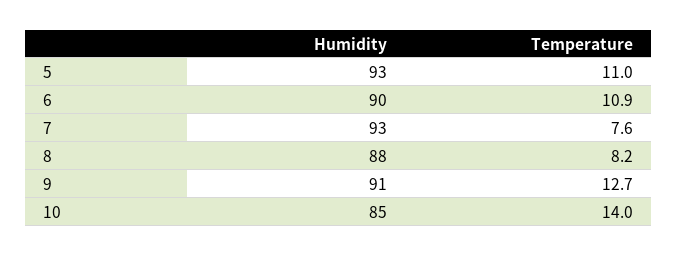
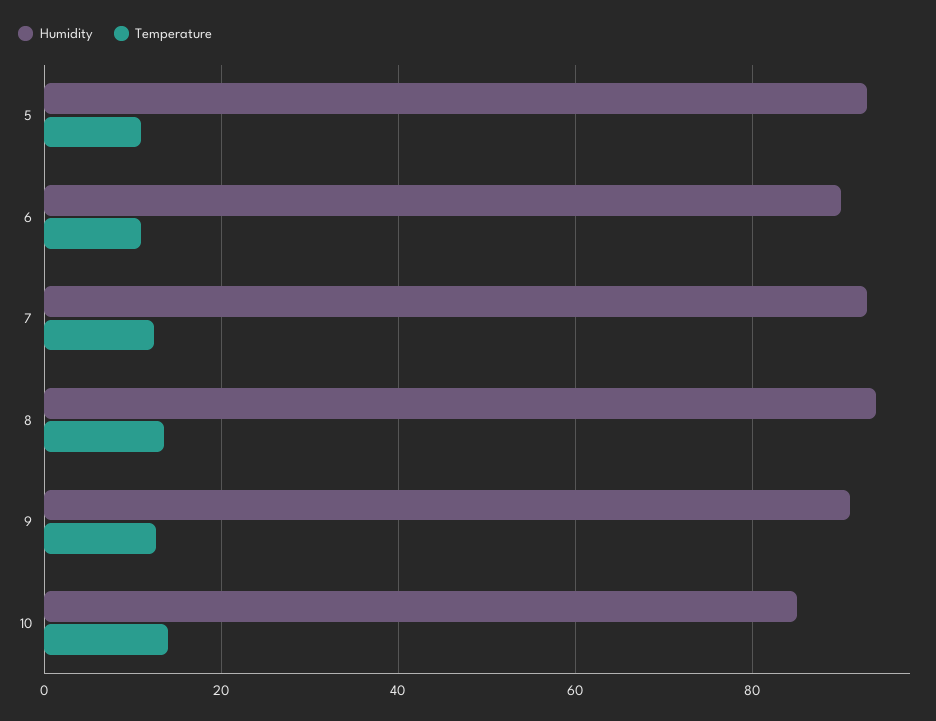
  {
    "Humidity": {
      "5": 93,
      "6": 90,
      "7": 93,
-     "8": 88,
+     "8": 94,
      "9": 91,
      "10": 85
    },
    "Temperature": {
      "5": 11,
      "6": 10.9,
-     "7": 7.6,
+     "7": 12,
-     "8": 8.2,
+     "8": 14,
      "9": 12.7,
      "10": 14
    }
  }

